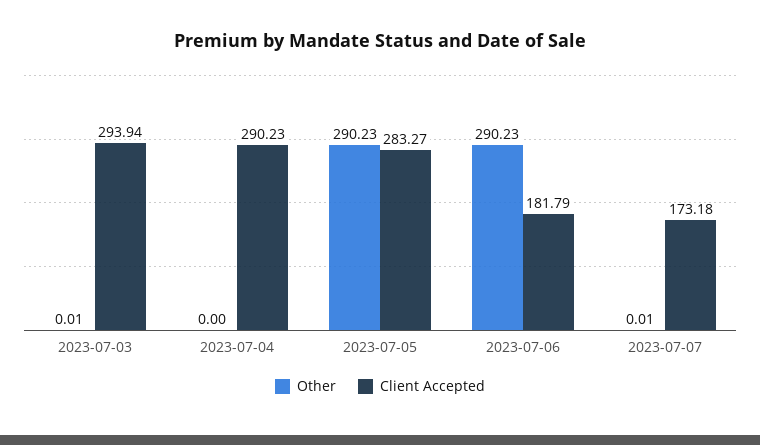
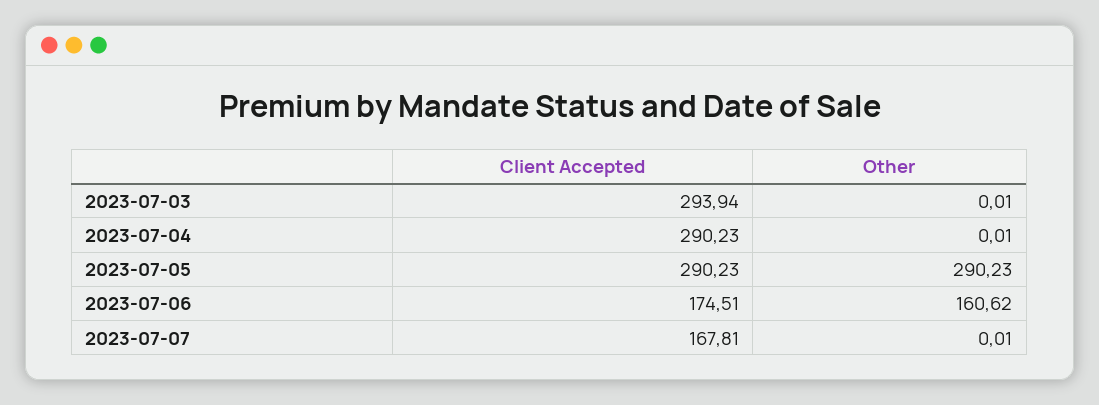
  {
    "Other": {
      "2023-07-03": 0.01,
-     "2023-07-04": 0,
+     "2023-07-04": 0.01,
      "2023-07-05": 290.23,
-     "2023-07-06": 290.23,
+     "2023-07-06": 160.62,
      "2023-07-07": 0.01
    },
    "Client Accepted": {
      "2023-07-03": 293.94,
      "2023-07-04": 290.23,
-     "2023-07-05": 283.27,
+     "2023-07-05": 290.23,
-     "2023-07-06": 181.79,
+     "2023-07-06": 174.51,
-     "2023-07-07": 173.18
+     "2023-07-07": 167.81
    }
  }

